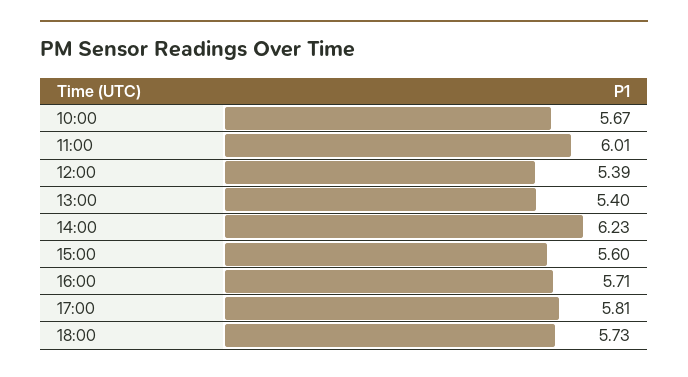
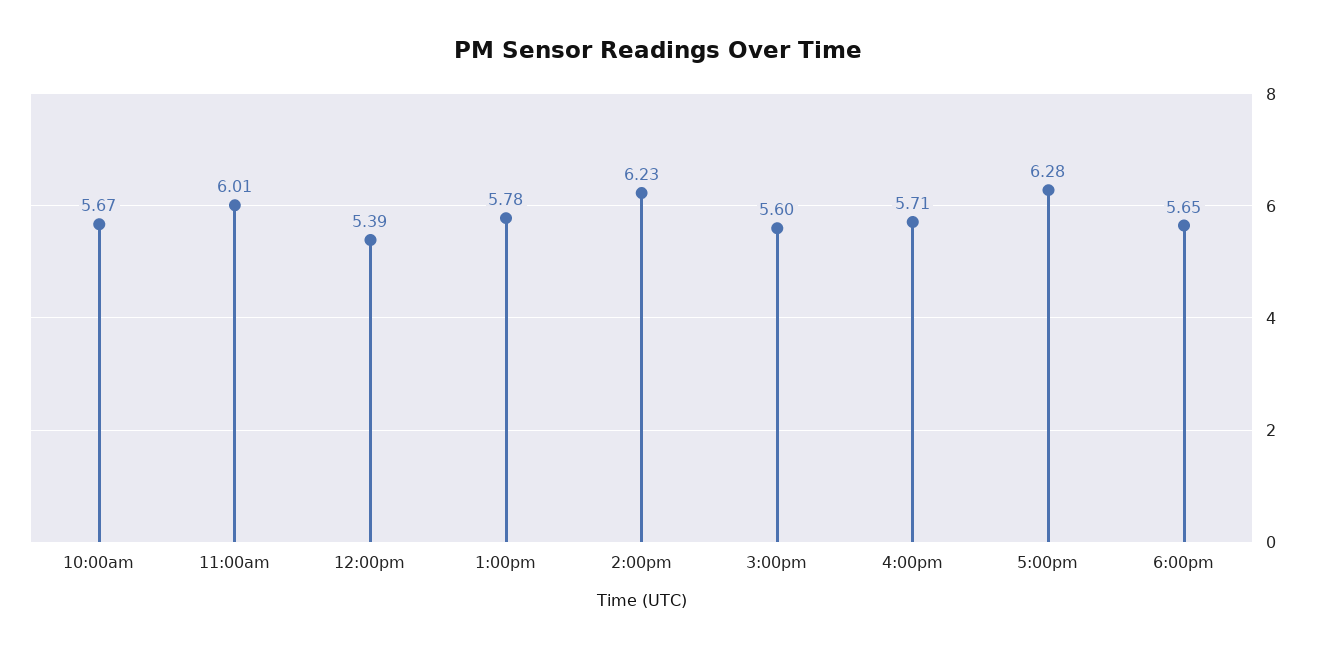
  {
    "10:00": 5.67,
    "11:00": 6.01,
    "12:00": 5.39,
-   "13:00": 5.4,
+   "13:00": 5.78,
    "14:00": 6.23,
    "15:00": 5.6,
    "16:00": 5.71,
-   "17:00": 5.81,
+   "17:00": 6.28,
-   "18:00": 5.73
+   "18:00": 5.65
  }

